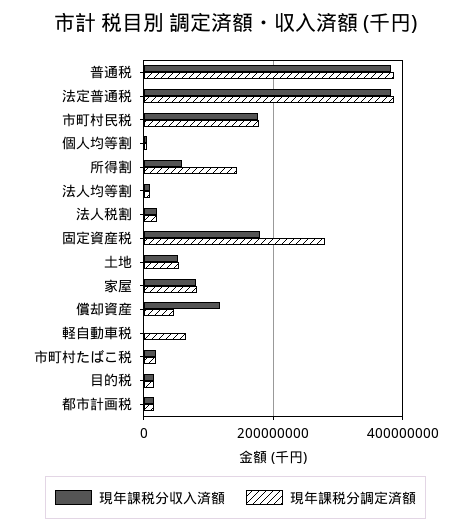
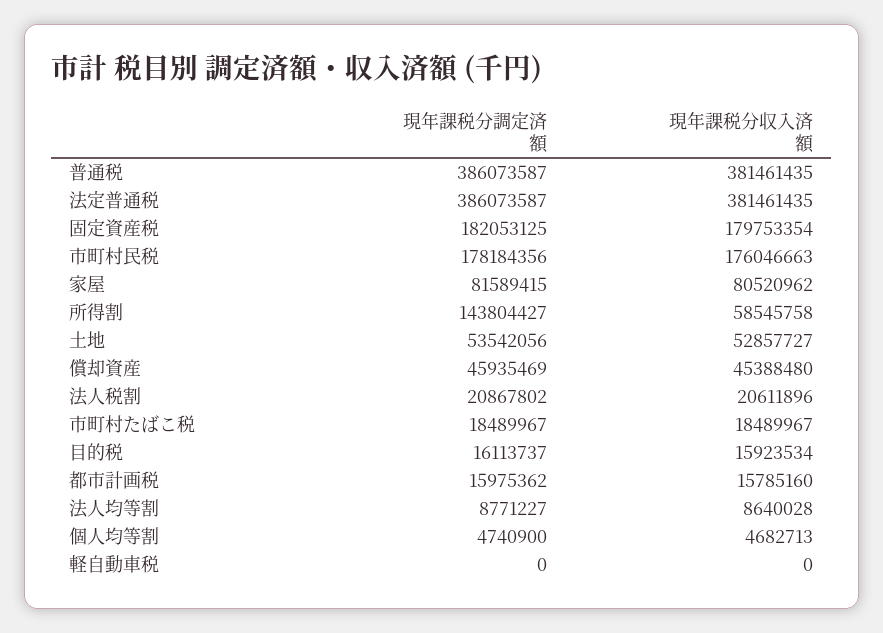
  {
    "現年課税分収入済額": {
      "普通税": 381461435,
      "法定普通税": 381461435,
      "市町村民税": 176046663,
      "個人均等割": 4682713,
      "所得割": 58545758,
      "法人均等割": 8640028,
      "法人税割": 20611896,
      "固定資産税": 179753354,
      "土地": 52857727,
      "家屋": 80520962,
-     "償却資産": 120000000,
+     "償却資産": 45388480,
      "軽自動車税": 0,
      "市町村たばこ税": 18489967,
      "目的税": 15923534,
      "都市計画税": 15785160
    },
    "現年課税分調定済額": {
      "普通税": 386073587,
      "法定普通税": 386073587,
      "市町村民税": 178184356,
      "個人均等割": 4740900,
      "所得割": 143804427,
      "法人均等割": 8771227,
      "法人税割": 20867802,
-     "固定資産税": 280000000,
+     "固定資産税": 182053125,
      "土地": 53542056,
      "家屋": 81589415,
      "償却資産": 45935469,
-     "軽自動車税": 60000000,
+     "軽自動車税": 0,
      "市町村たばこ税": 18489967,
      "目的税": 16113737,
      "都市計画税": 15975362
    }
  }

